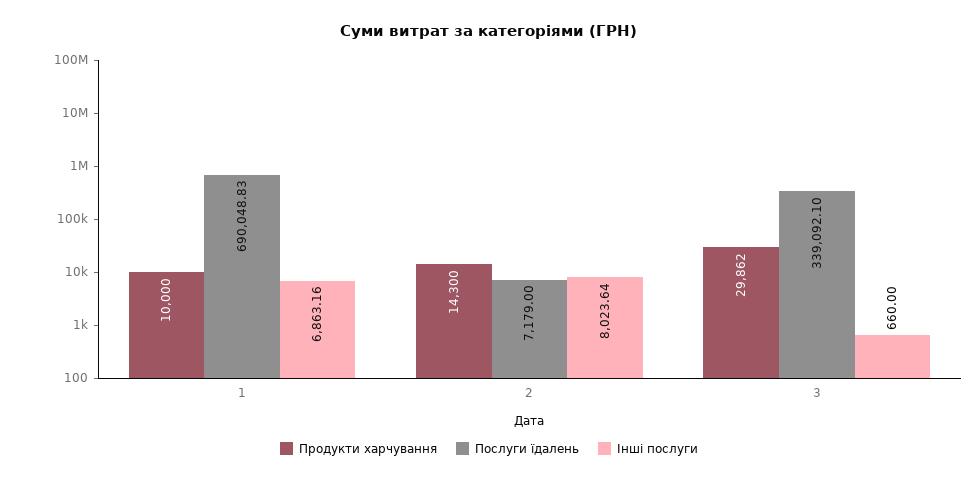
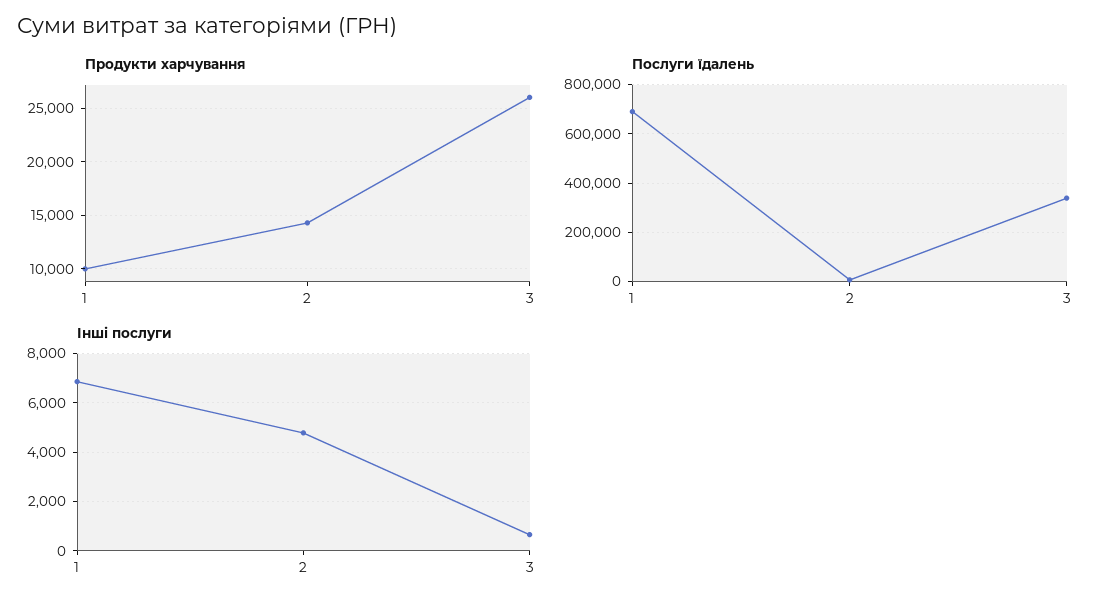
  {
    "Продукти харчування": {
      "1": 10000,
      "2": 14300,
-     "3": 29862
+     "3": 26000
    },
    "Послуги їдалень": {
      "1": 690048.83,
      "2": 7179,
      "3": 339092.1
    },
    "Інші послуги": {
      "1": 6863.16,
-     "2": 8023.64,
+     "2": 4750,
      "3": 660
    }
  }

